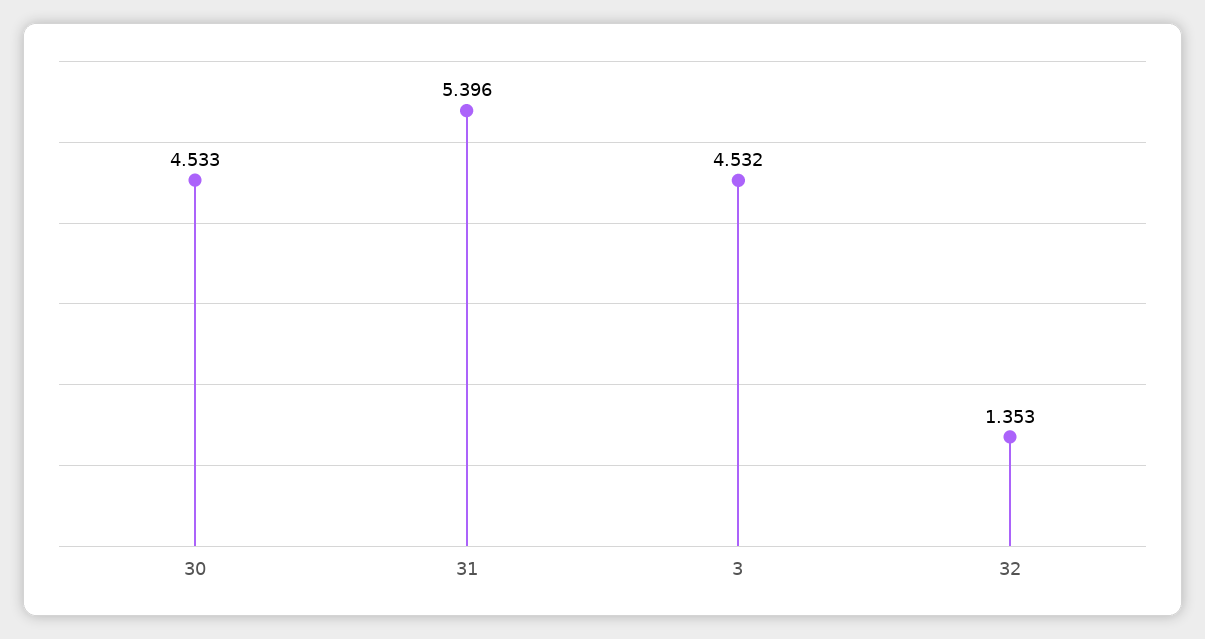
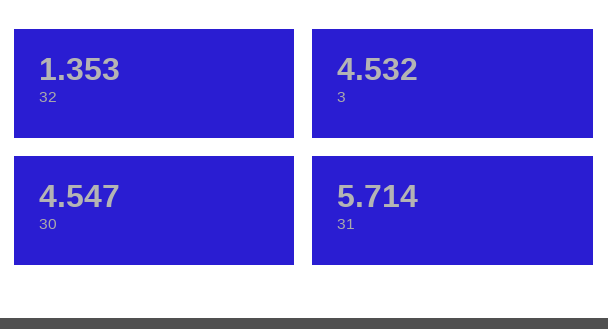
  {
-   "30": 4.533,
+   "30": 4.547,
-   "31": 5.396,
+   "31": 5.714,
    "3": 4.532,
    "32": 1.353
  }

